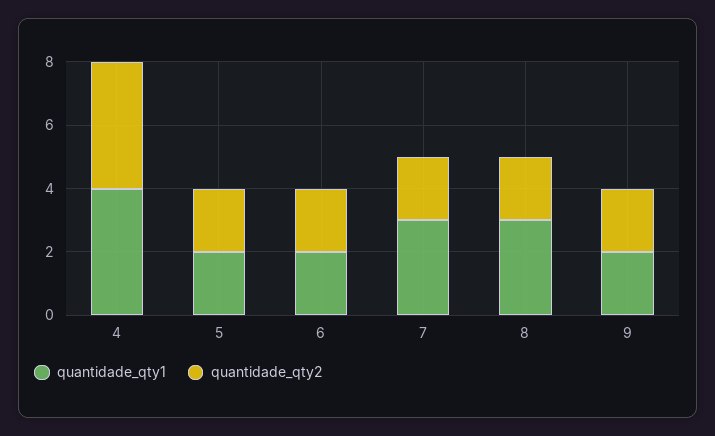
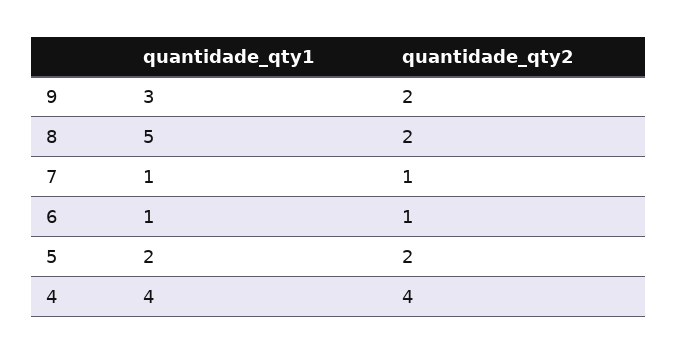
  {
    "quantidade_qty1": {
      "4": 4,
      "5": 2,
-     "6": 2,
+     "6": 1,
-     "7": 3,
+     "7": 1,
-     "8": 3,
+     "8": 5,
-     "9": 2
+     "9": 3
    },
    "quantidade_qty2": {
      "4": 4,
      "5": 2,
-     "6": 2,
+     "6": 1,
-     "7": 2,
+     "7": 1,
      "8": 2,
      "9": 2
    }
  }

